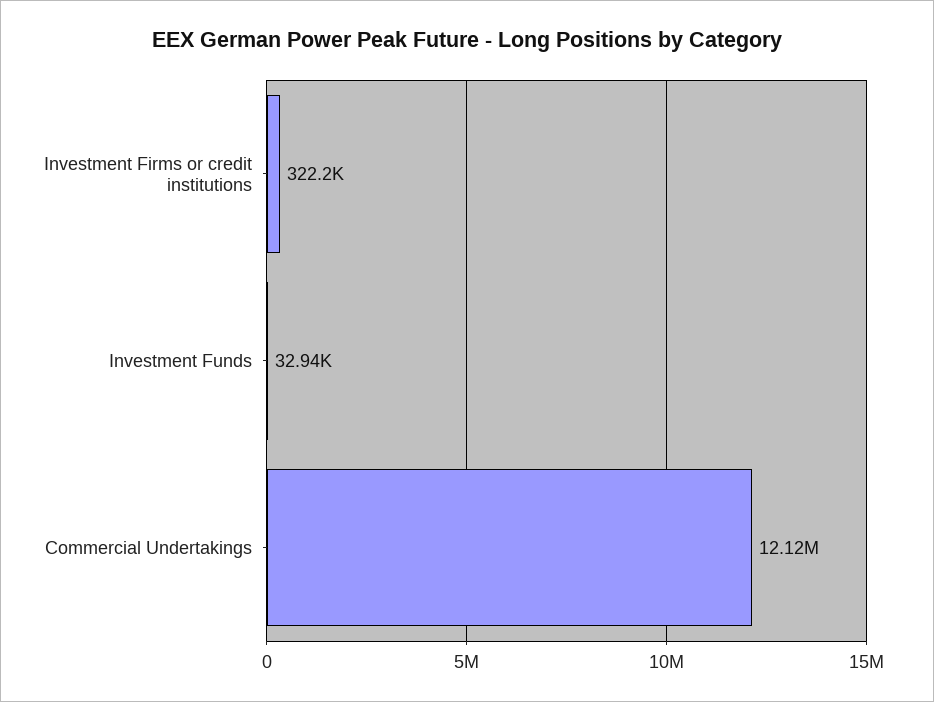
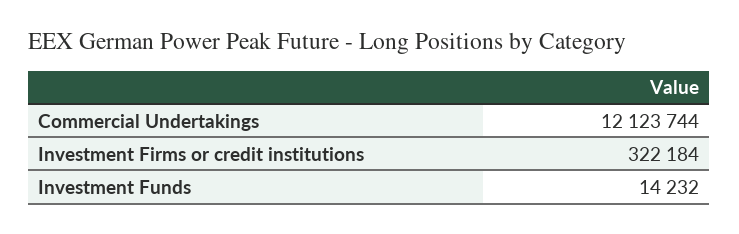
  {
    "Investment Firms or credit institutions": 322184,
-   "Investment Funds": 32940,
+   "Investment Funds": 14232,
    "Commercial Undertakings": 12123744
  }

